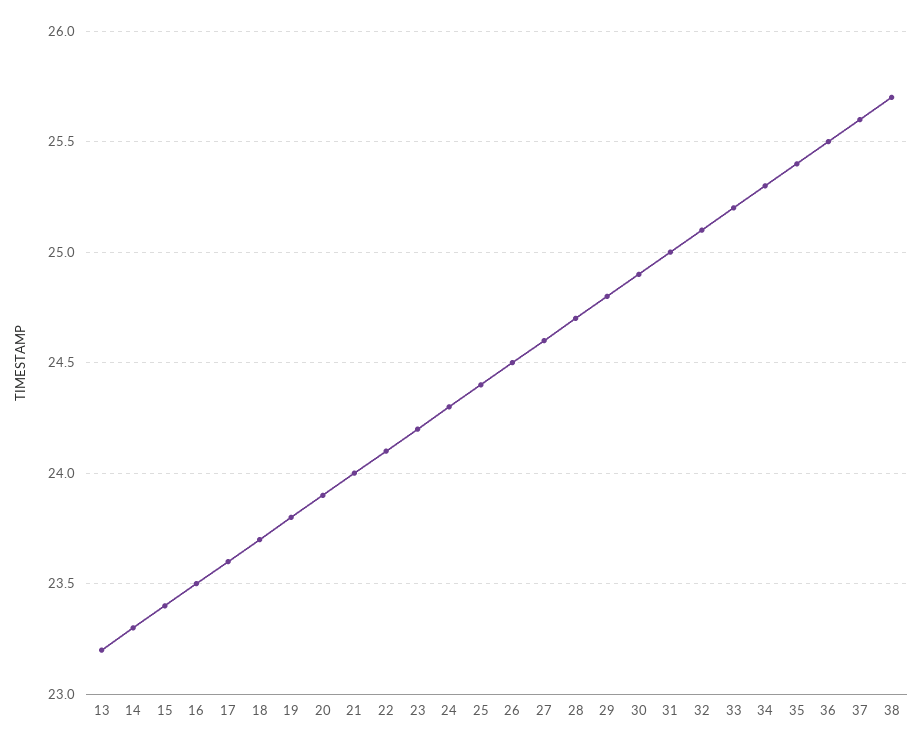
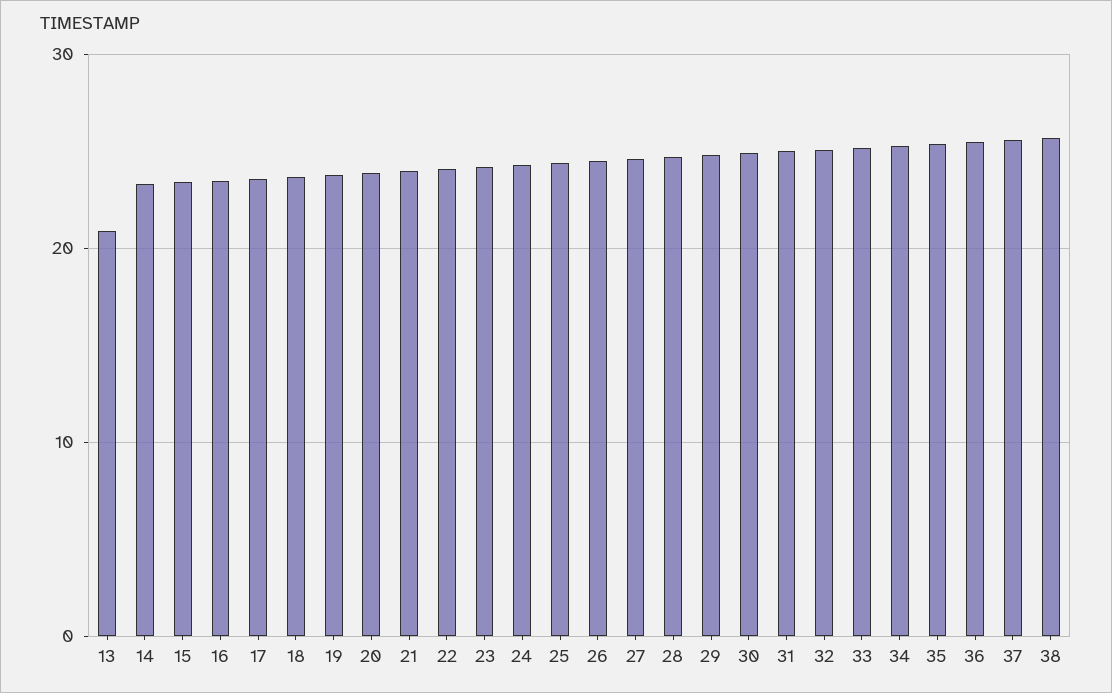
  {
-   "13": 23.2,
+   "13": 21,
    "14": 23.3,
    "15": 23.4,
    "16": 23.5,
    "17": 23.6,
    "18": 23.7,
    "19": 23.8,
    "20": 23.9,
    "21": 24,
    "22": 24.1,
    "23": 24.2,
    "24": 24.3,
    "25": 24.4,
    "26": 24.5,
    "27": 24.6,
    "28": 24.7,
    "29": 24.8,
    "30": 24.9,
    "31": 25,
    "32": 25.1,
    "33": 25.2,
    "34": 25.3,
    "35": 25.4,
    "36": 25.5,
    "37": 25.6,
    "38": 25.7
  }

